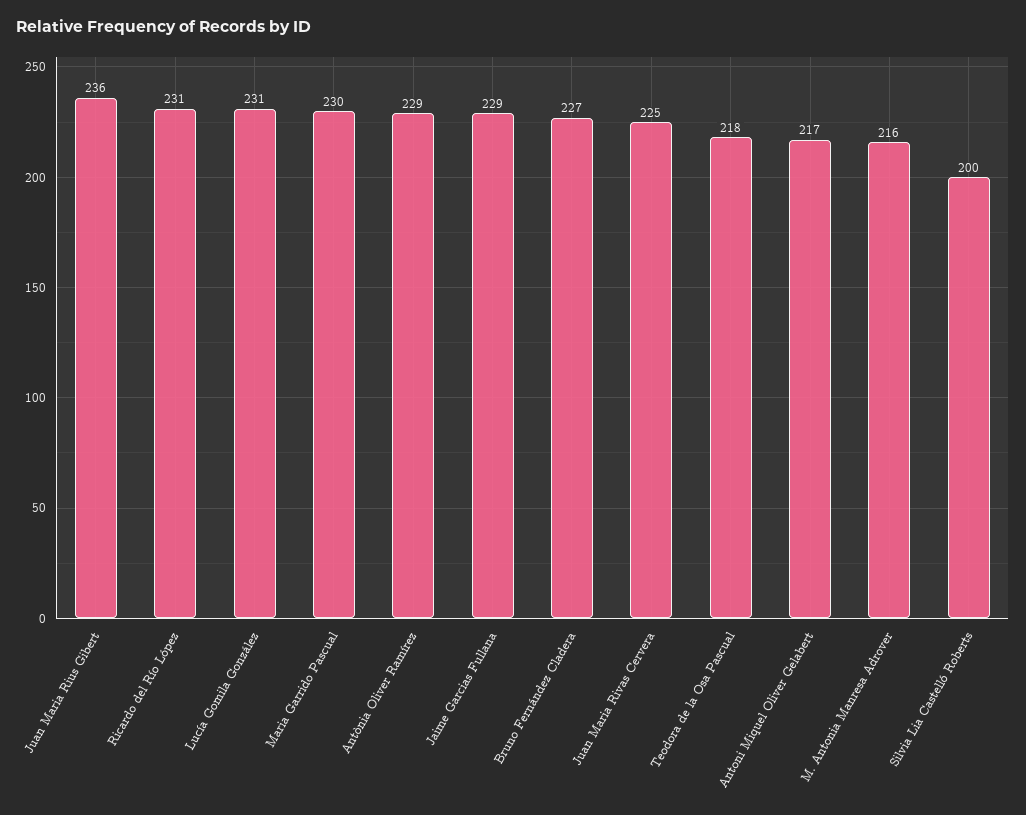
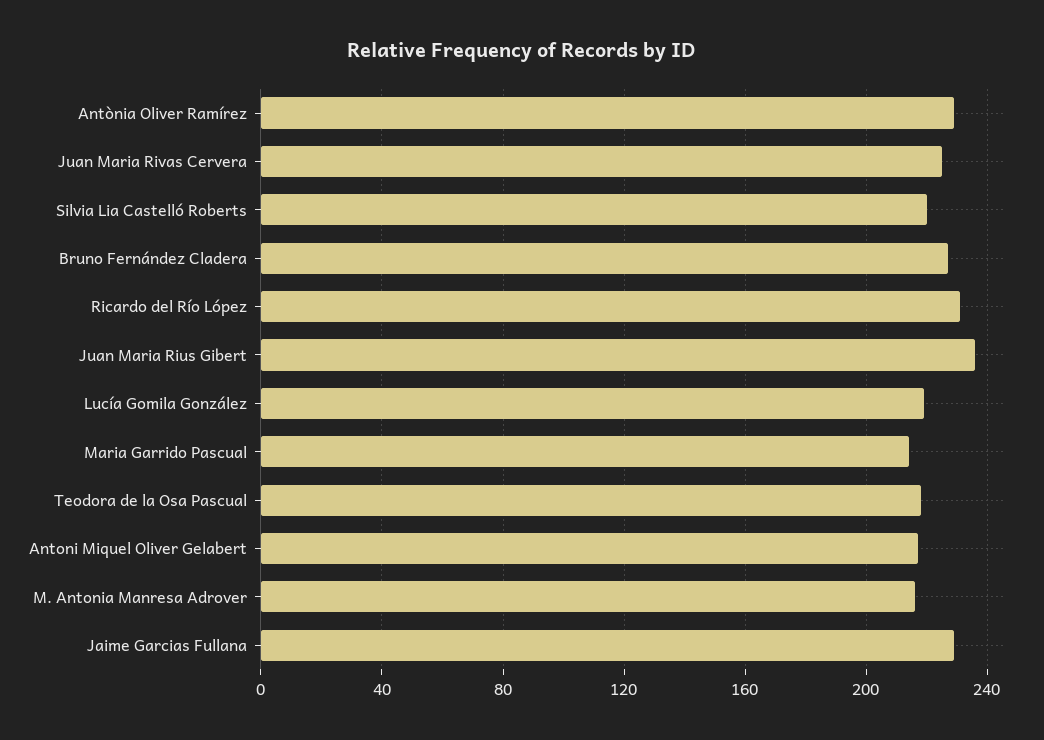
  {
    "Juan Maria Rius Gibert": 236,
    "Ricardo del Río López": 231,
-   "Lucía Gomila González": 231,
+   "Lucía Gomila González": 220,
-   "Maria Garrido Pascual": 230,
+   "Maria Garrido Pascual": 215,
    "Antònia Oliver Ramírez": 229,
    "Jaime Garcias Fullana": 229,
    "Bruno Fernández Cladera": 227,
    "Juan Maria Rivas Cervera": 225,
    "Teodora de la Osa Pascual": 218,
    "Antoni Miquel Oliver Gelabert": 217,
    "M. Antonia Manresa Adrover": 216,
-   "Silvia Lia Castelló Roberts": 200
+   "Silvia Lia Castelló Roberts": 220
  }

